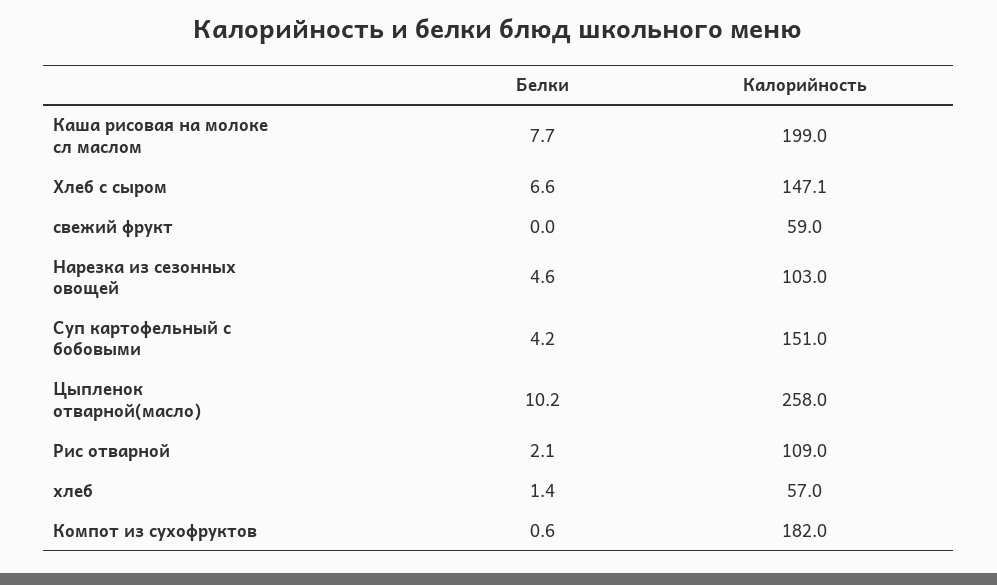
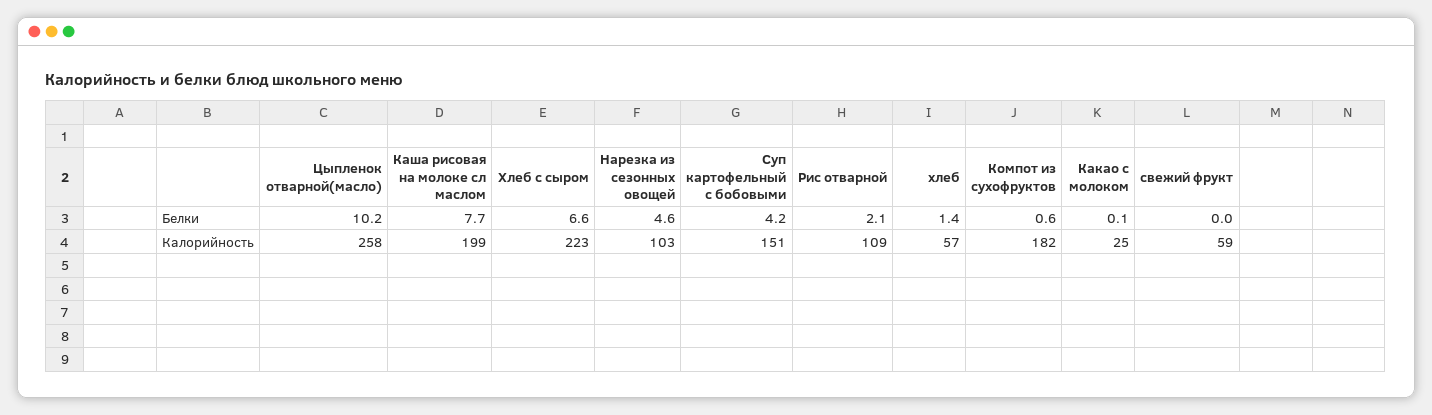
  {
    "Белки": {
      "Каша рисовая на молоке сл маслом": 7.7,
      "Хлеб с сыром": 6.6,
      "свежий фрукт": 0,
      "Нарезка из сезонных овощей": 4.6,
      "Суп картофельный с бобовыми": 4.2,
      "Цыпленок отварной(масло)": 10.2,
      "Рис отварной": 2.1,
      "хлеб": 1.4,
-     "Компот из сухофруктов": 0.6
+     "Компот из сухофруктов": 0.6,
+     "Какао с молоком": 0.1
    },
    "Калорийность": {
      "Каша рисовая на молоке сл маслом": 199,
-     "Хлеб с сыром": 147.1,
+     "Хлеб с сыром": 223,
      "свежий фрукт": 59,
      "Нарезка из сезонных овощей": 103,
      "Суп картофельный с бобовыми": 151,
      "Цыпленок отварной(масло)": 258,
      "Рис отварной": 109,
      "хлеб": 57,
-     "Компот из сухофруктов": 182
+     "Компот из сухофруктов": 182,
+     "Какао с молоком": 25
    }
  }

